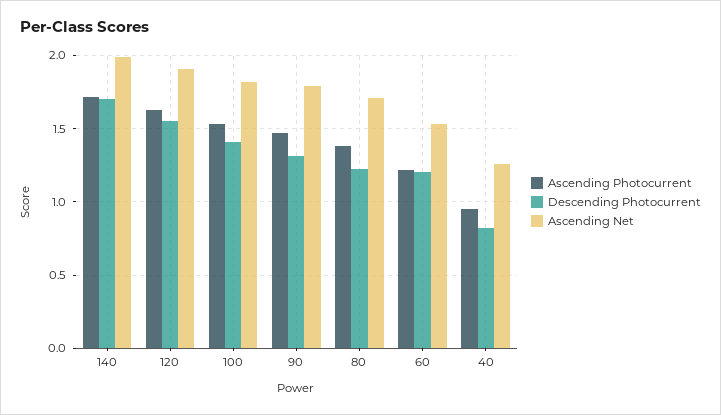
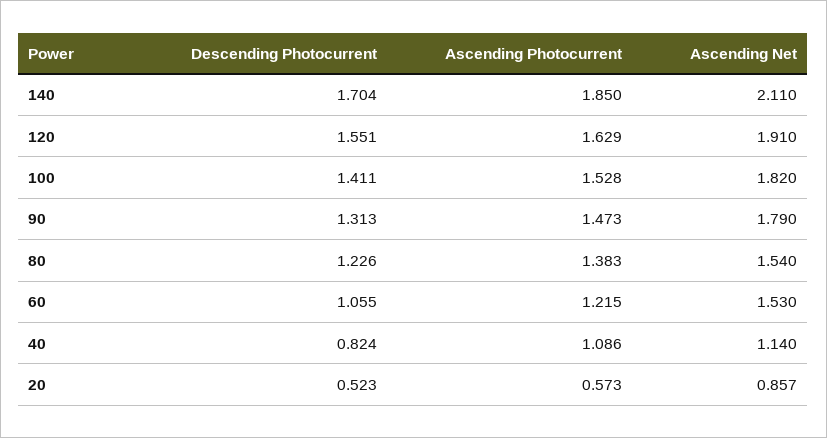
  {
    "Ascending Photocurrent": {
-     "140": 1.7,
+     "140": 1.85,
      "120": 1.629,
      "100": 1.528,
      "90": 1.473,
      "80": 1.383,
      "60": 1.215,
-     "40": 0.95
+     "40": 1.086,
+     "20": 0.573
    },
    "Descending Photocurrent": {
      "140": 1.704,
      "120": 1.551,
      "100": 1.411,
      "90": 1.313,
      "80": 1.226,
-     "60": 1.2,
+     "60": 1.055,
-     "40": 0.824
+     "40": 0.824,
+     "20": 0.523
    },
    "Ascending Net": {
-     "140": 2,
+     "140": 2.11,
      "120": 1.91,
      "100": 1.82,
      "90": 1.79,
-     "80": 1.7,
+     "80": 1.54,
      "60": 1.53,
-     "40": 1.25
+     "40": 1.14,
+     "20": 0.857
    }
  }

